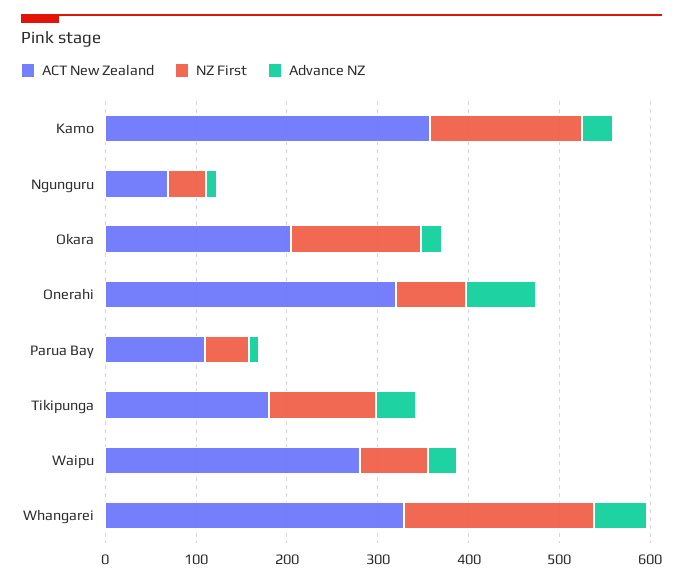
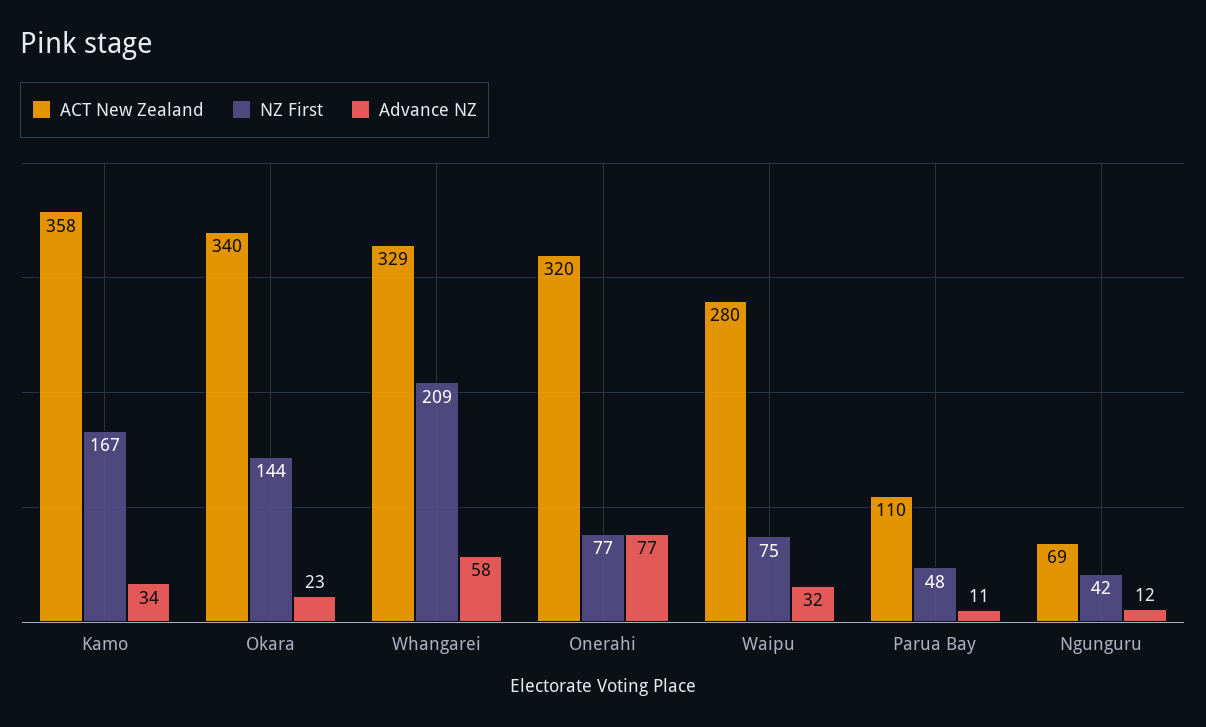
  {
    "ACT New Zealand": {
      "Kamo": 358,
      "Ngunguru": 69,
-     "Okara": 200,
+     "Okara": 340,
      "Onerahi": 320,
      "Parua Bay": 110,
-     "Tikipunga": 180,
      "Waipu": 280,
      "Whangarei": 329
    },
    "NZ First": {
      "Kamo": 167,
      "Ngunguru": 42,
      "Okara": 144,
      "Onerahi": 77,
      "Parua Bay": 48,
-     "Tikipunga": 120,
      "Waipu": 75,
      "Whangarei": 209
    },
    "Advance NZ": {
      "Kamo": 34,
      "Ngunguru": 12,
      "Okara": 23,
      "Onerahi": 77,
      "Parua Bay": 11,
-     "Tikipunga": 40,
      "Waipu": 32,
      "Whangarei": 58
    }
  }

